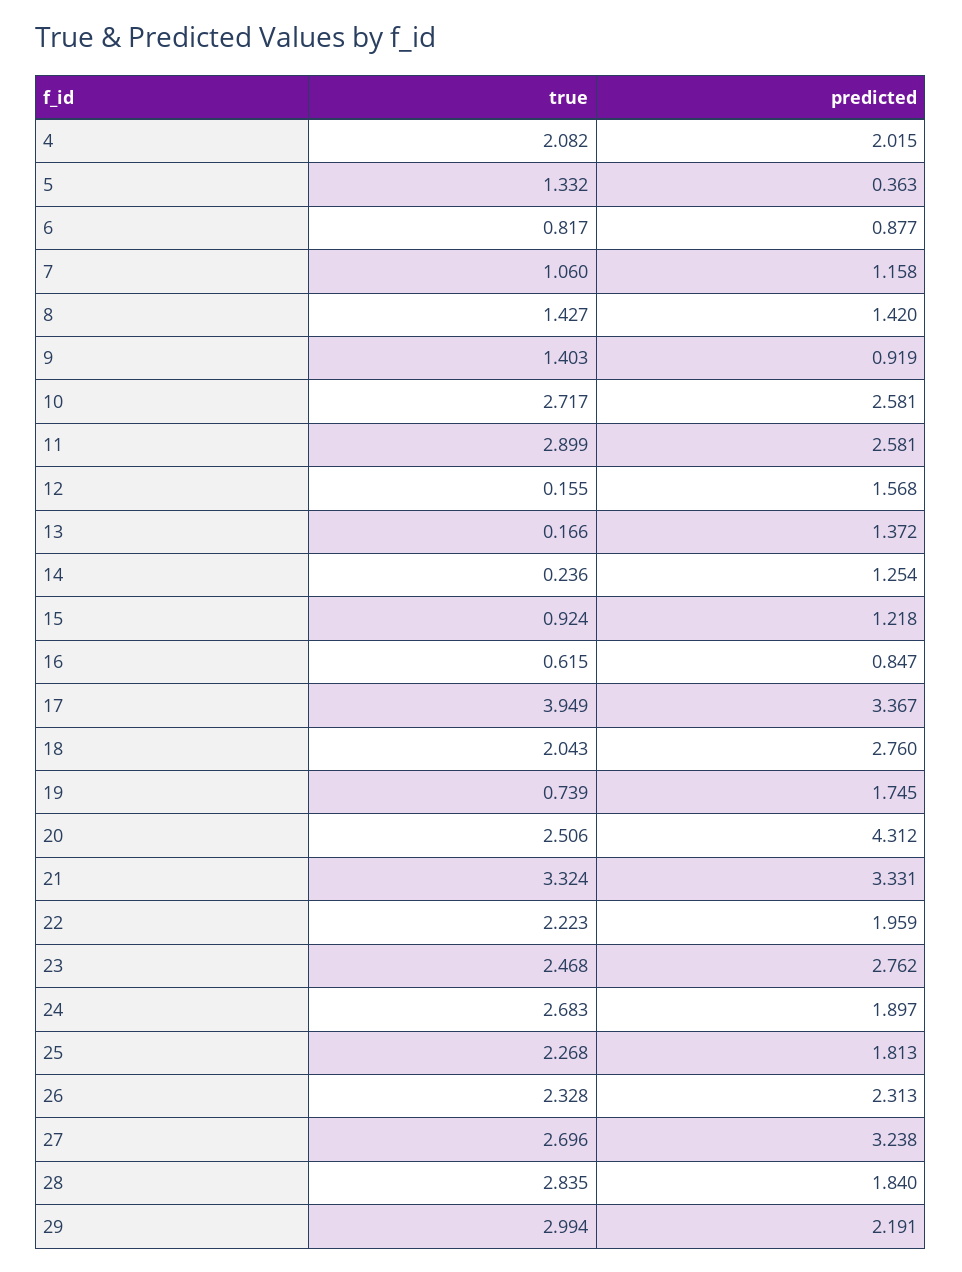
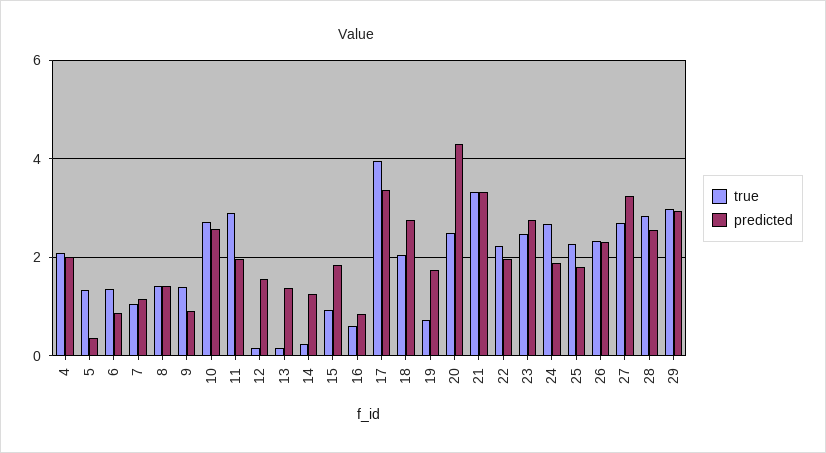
  {
    "true": {
      "4": 2.082,
      "5": 1.332,
-     "6": 0.817,
+     "6": 1.4,
      "7": 1.06,
      "8": 1.427,
      "9": 1.403,
      "10": 2.717,
      "11": 2.899,
      "12": 0.155,
      "13": 0.166,
      "14": 0.236,
      "15": 0.924,
      "16": 0.615,
      "17": 3.949,
      "18": 2.043,
      "19": 0.739,
      "20": 2.506,
      "21": 3.324,
      "22": 2.223,
      "23": 2.468,
      "24": 2.683,
      "25": 2.268,
      "26": 2.328,
      "27": 2.696,
      "28": 2.835,
      "29": 2.994
    },
    "predicted": {
      "4": 2.015,
      "5": 0.363,
      "6": 0.877,
      "7": 1.158,
      "8": 1.42,
      "9": 0.919,
      "10": 2.581,
-     "11": 2.581,
+     "11": 2,
      "12": 1.568,
      "13": 1.372,
      "14": 1.254,
-     "15": 1.218,
+     "15": 1.8,
      "16": 0.847,
      "17": 3.367,
      "18": 2.76,
      "19": 1.745,
      "20": 4.312,
      "21": 3.331,
      "22": 1.959,
      "23": 2.762,
      "24": 1.897,
      "25": 1.813,
      "26": 2.313,
      "27": 3.238,
-     "28": 1.84,
+     "28": 2.6,
-     "29": 2.191
+     "29": 3
    }
  }

